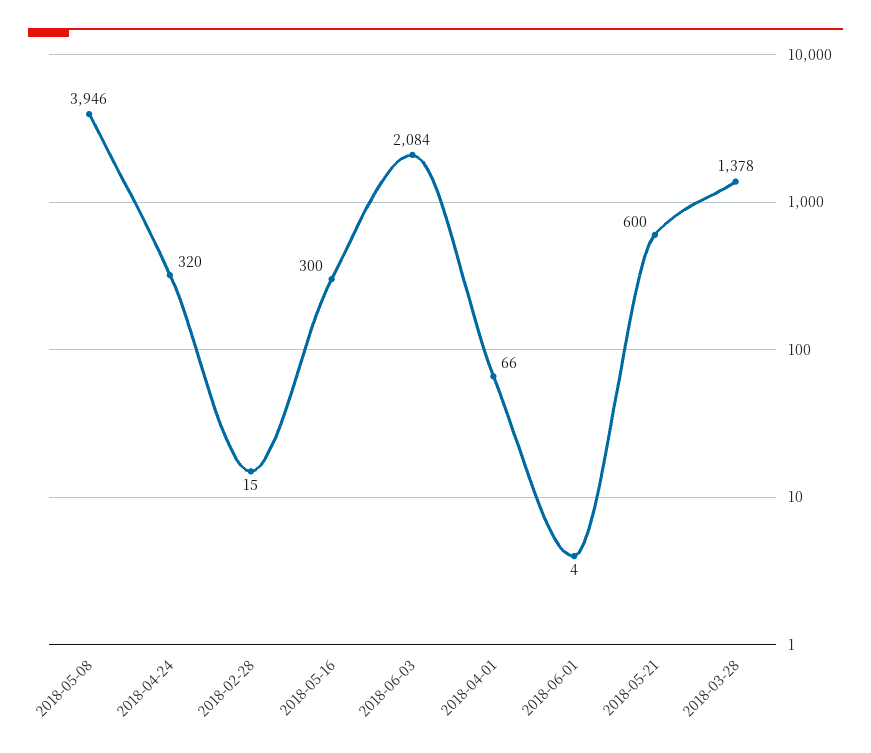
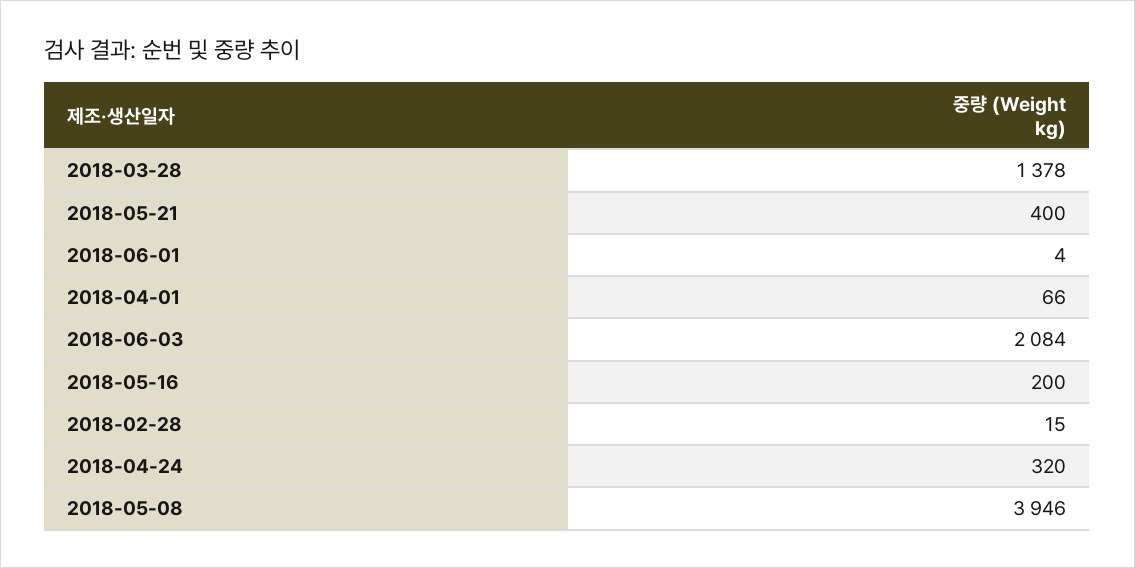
  {
    "2018-05-08": 3946,
    "2018-04-24": 320,
    "2018-02-28": 15,
-   "2018-05-16": 300,
+   "2018-05-16": 200,
    "2018-06-03": 2084,
    "2018-04-01": 66,
    "2018-06-01": 4,
-   "2018-05-21": 600,
+   "2018-05-21": 400,
    "2018-03-28": 1378
  }

